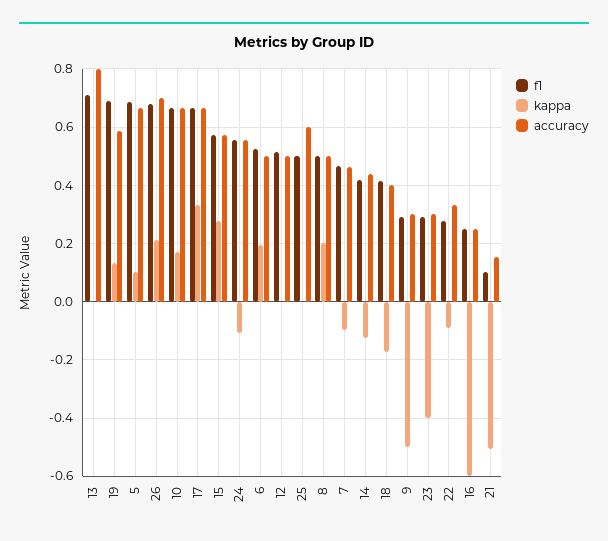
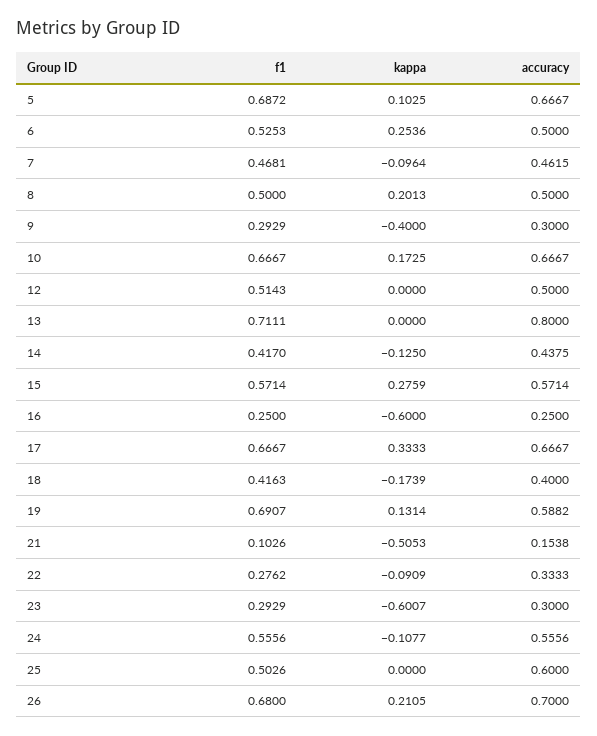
  {
    "f1": {
      "13": 0.7111,
      "19": 0.6907,
      "5": 0.6872,
      "26": 0.68,
      "10": 0.6667,
      "17": 0.6667,
      "15": 0.5714,
      "24": 0.5556,
      "6": 0.5253,
      "12": 0.5143,
      "25": 0.5026,
      "8": 0.5,
      "7": 0.4681,
      "14": 0.417,
      "18": 0.4163,
      "9": 0.2929,
      "23": 0.2929,
      "22": 0.2762,
      "16": 0.25,
      "21": 0.1026
    },
    "kappa": {
      "13": 0,
      "19": 0.1314,
      "5": 0.1025,
      "26": 0.2105,
      "10": 0.1725,
      "17": 0.3333,
      "15": 0.2759,
      "24": -0.1077,
-     "6": 0.2,
+     "6": 0.2536,
      "12": 0,
      "25": 0,
      "8": 0.2013,
      "7": -0.0964,
      "14": -0.125,
      "18": -0.1739,
-     "9": -0.5,
+     "9": -0.4,
-     "23": -0.4,
+     "23": -0.6007,
      "22": -0.0909,
      "16": -0.6,
      "21": -0.5053
    },
    "accuracy": {
      "13": 0.8,
      "19": 0.5882,
      "5": 0.6667,
      "26": 0.7,
      "10": 0.6667,
      "17": 0.6667,
      "15": 0.5714,
      "24": 0.5556,
      "6": 0.5,
      "12": 0.5,
      "25": 0.6,
      "8": 0.5,
      "7": 0.4615,
      "14": 0.4375,
      "18": 0.4,
      "9": 0.3,
      "23": 0.3,
      "22": 0.3333,
      "16": 0.25,
      "21": 0.1538
    }
  }

